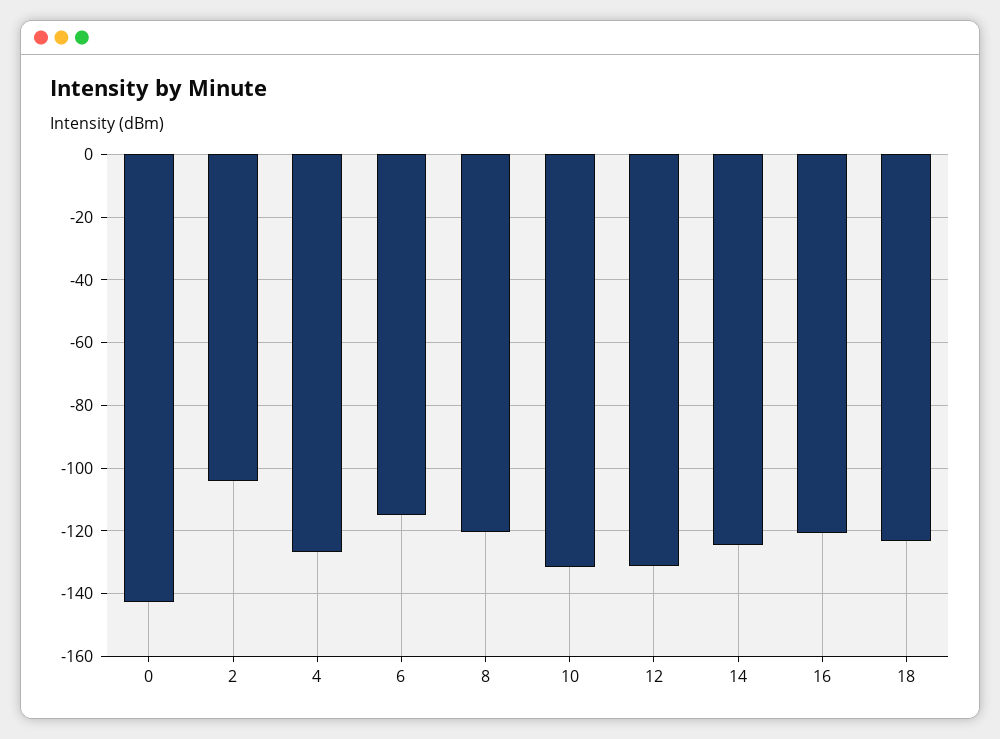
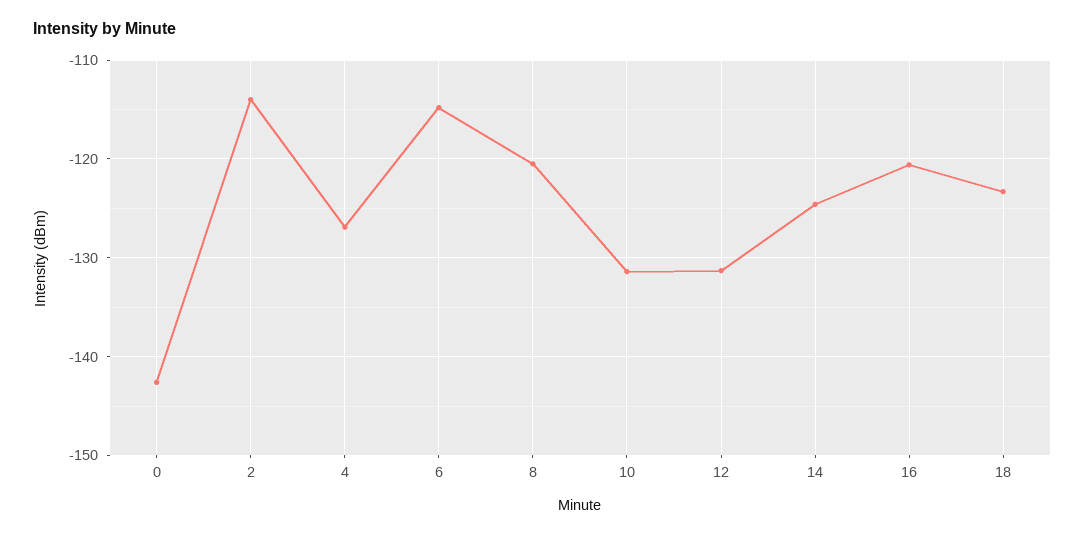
  {
    "0": -143,
-   "2": -104,
+   "2": -114,
    "4": -127,
    "6": -115,
    "8": -121,
    "10": -131,
    "12": -131,
    "14": -125,
    "16": -121,
    "18": -123
  }

